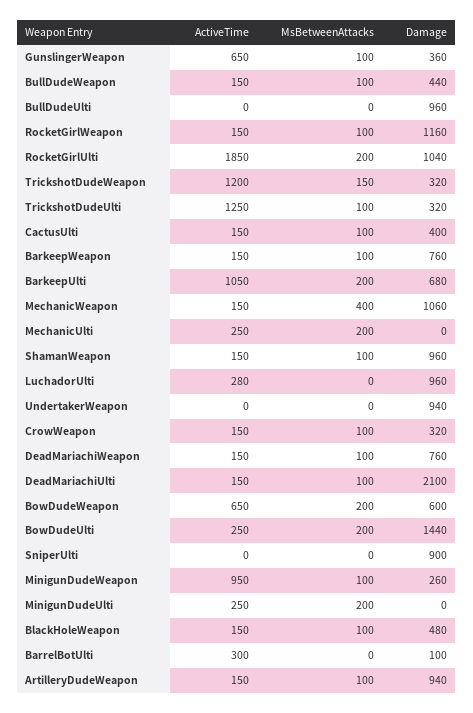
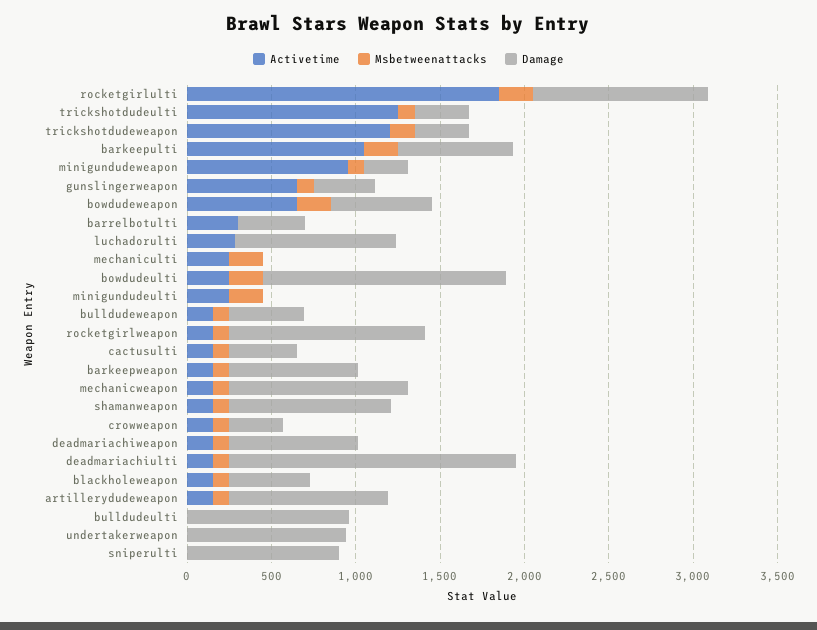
  {
    "ActiveTime": {
      "GunslingerWeapon": 650,
      "BullDudeWeapon": 150,
      "BullDudeUlti": 0,
      "RocketGirlWeapon": 150,
      "RocketGirlUlti": 1850,
      "TrickshotDudeWeapon": 1200,
      "TrickshotDudeUlti": 1250,
      "CactusUlti": 150,
      "BarkeepWeapon": 150,
      "BarkeepUlti": 1050,
      "MechanicWeapon": 150,
      "MechanicUlti": 250,
      "ShamanWeapon": 150,
      "LuchadorUlti": 280,
      "UndertakerWeapon": 0,
      "CrowWeapon": 150,
      "DeadMariachiWeapon": 150,
      "DeadMariachiUlti": 150,
      "BowDudeWeapon": 650,
      "BowDudeUlti": 250,
      "SniperUlti": 0,
      "MinigunDudeWeapon": 950,
      "MinigunDudeUlti": 250,
      "BlackHoleWeapon": 150,
      "BarrelBotUlti": 300,
      "ArtilleryDudeWeapon": 150
    },
    "MsBetweenAttacks": {
      "GunslingerWeapon": 100,
      "BullDudeWeapon": 100,
      "BullDudeUlti": 0,
      "RocketGirlWeapon": 100,
      "RocketGirlUlti": 200,
      "TrickshotDudeWeapon": 150,
      "TrickshotDudeUlti": 100,
      "CactusUlti": 100,
      "BarkeepWeapon": 100,
      "BarkeepUlti": 200,
-     "MechanicWeapon": 400,
+     "MechanicWeapon": 100,
      "MechanicUlti": 200,
      "ShamanWeapon": 100,
      "LuchadorUlti": 0,
      "UndertakerWeapon": 0,
      "CrowWeapon": 100,
      "DeadMariachiWeapon": 100,
      "DeadMariachiUlti": 100,
      "BowDudeWeapon": 200,
      "BowDudeUlti": 200,
      "SniperUlti": 0,
      "MinigunDudeWeapon": 100,
      "MinigunDudeUlti": 200,
      "BlackHoleWeapon": 100,
      "BarrelBotUlti": 0,
      "ArtilleryDudeWeapon": 100
    },
    "Damage": {
      "GunslingerWeapon": 360,
      "BullDudeWeapon": 440,
      "BullDudeUlti": 960,
      "RocketGirlWeapon": 1160,
      "RocketGirlUlti": 1040,
      "TrickshotDudeWeapon": 320,
      "TrickshotDudeUlti": 320,
      "CactusUlti": 400,
      "BarkeepWeapon": 760,
      "BarkeepUlti": 680,
      "MechanicWeapon": 1060,
      "MechanicUlti": 0,
      "ShamanWeapon": 960,
      "LuchadorUlti": 960,
      "UndertakerWeapon": 940,
      "CrowWeapon": 320,
      "DeadMariachiWeapon": 760,
-     "DeadMariachiUlti": 2100,
+     "DeadMariachiUlti": 1700,
      "BowDudeWeapon": 600,
      "BowDudeUlti": 1440,
      "SniperUlti": 900,
      "MinigunDudeWeapon": 260,
      "MinigunDudeUlti": 0,
      "BlackHoleWeapon": 480,
-     "BarrelBotUlti": 100,
+     "BarrelBotUlti": 400,
      "ArtilleryDudeWeapon": 940
    }
  }

